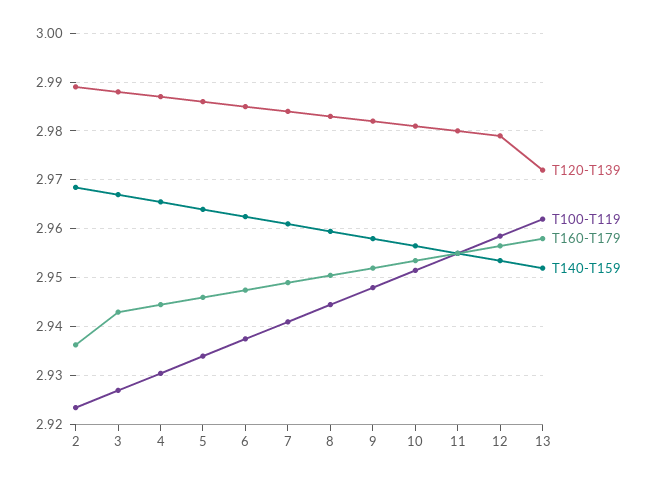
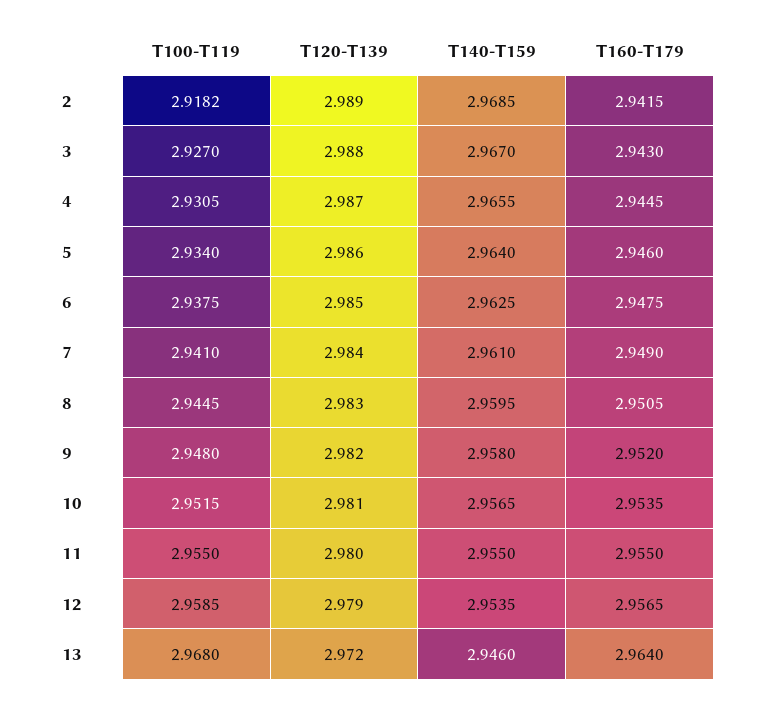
  {
    "T120-T139": {
      "2": 2.989,
      "3": 2.988,
      "4": 2.987,
      "5": 2.986,
      "6": 2.985,
      "7": 2.984,
      "8": 2.983,
      "9": 2.982,
      "10": 2.981,
      "11": 2.98,
      "12": 2.979,
      "13": 2.972
    },
    "T100-T119": {
-     "2": 2.924,
+     "2": 2.9182,
      "3": 2.927,
      "4": 2.9305,
      "5": 2.934,
      "6": 2.9375,
      "7": 2.941,
      "8": 2.9445,
      "9": 2.948,
      "10": 2.9515,
      "11": 2.955,
      "12": 2.9585,
-     "13": 2.962
+     "13": 2.968
    },
    "T160-T179": {
-     "2": 2.936,
+     "2": 2.9415,
      "3": 2.943,
      "4": 2.9445,
      "5": 2.946,
      "6": 2.9475,
      "7": 2.949,
      "8": 2.9505,
      "9": 2.952,
      "10": 2.9535,
      "11": 2.955,
      "12": 2.9565,
-     "13": 2.958
+     "13": 2.964
    },
    "T140-T159": {
      "2": 2.9685,
      "3": 2.967,
      "4": 2.9655,
      "5": 2.964,
      "6": 2.9625,
      "7": 2.961,
      "8": 2.9595,
      "9": 2.958,
      "10": 2.9565,
      "11": 2.955,
      "12": 2.9535,
-     "13": 2.952
+     "13": 2.946
    }
  }

